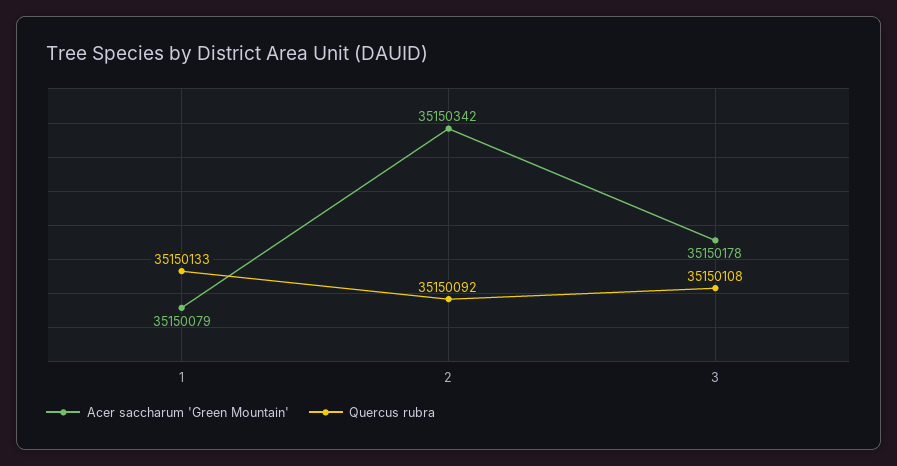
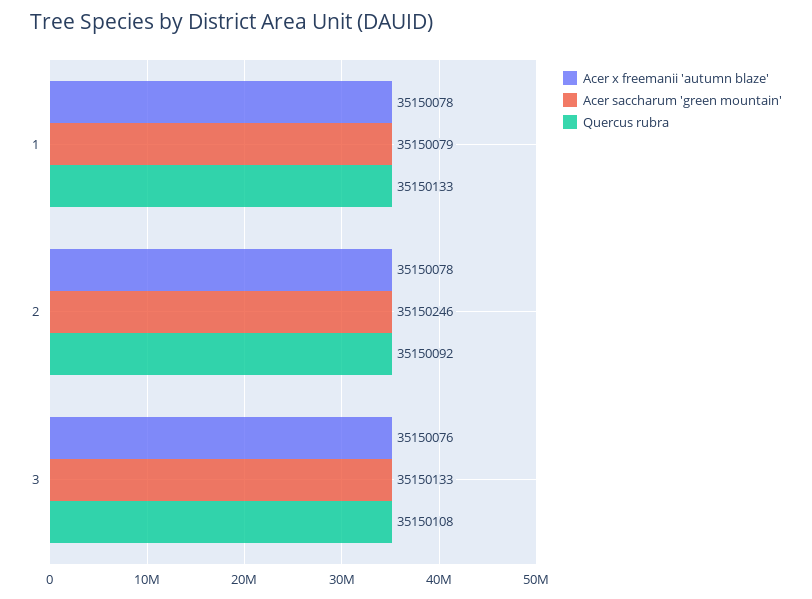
  {
    "Acer saccharum 'Green Mountain'": {
      "1": 35150079,
-     "2": 35150342,
+     "2": 35150246,
-     "3": 35150178
+     "3": 35150133
    },
    "Quercus rubra": {
      "1": 35150133,
      "2": 35150092,
      "3": 35150108
-   }
+   },
+   "Acer x freemanii 'autumn blaze'": {
+     "1": 35150078,
+     "2": 35150078,
+     "3": 35150076
+   }
  }

